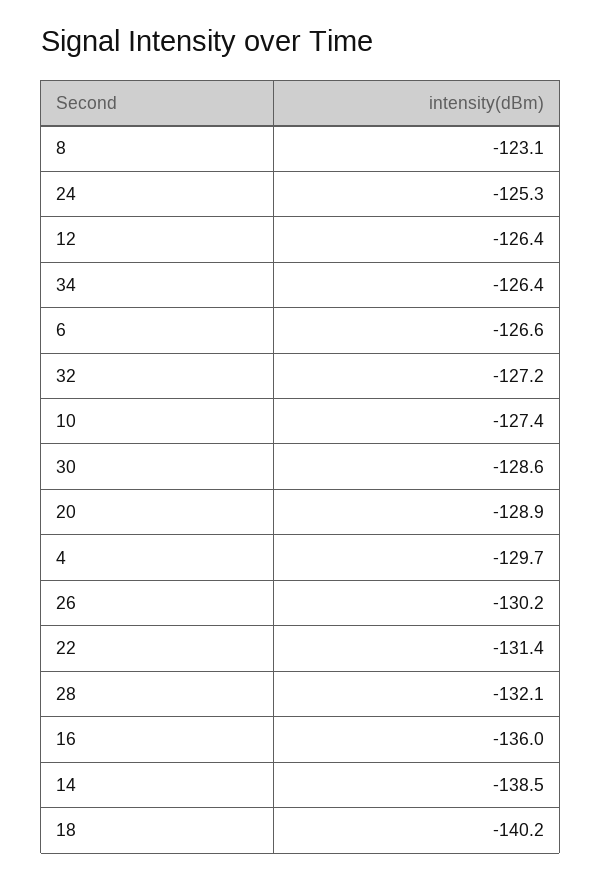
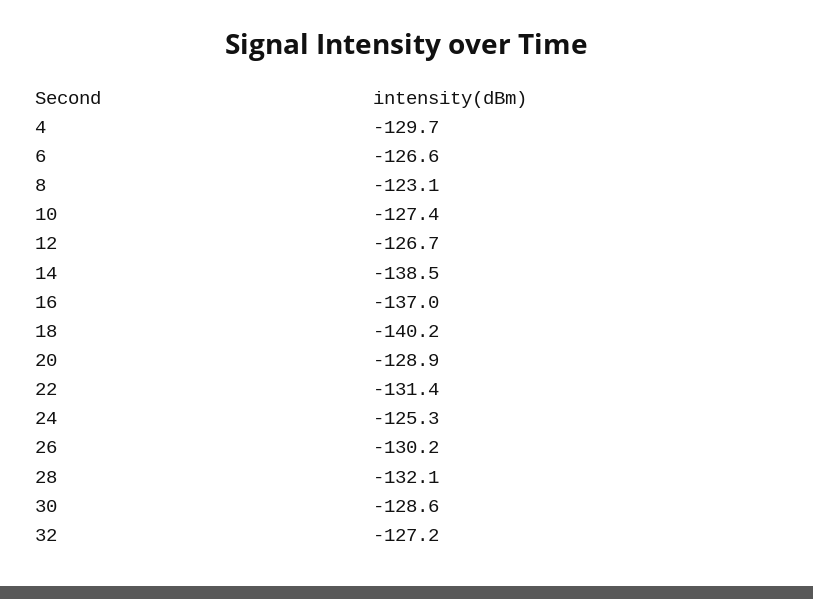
  {
    "8": -123.1,
    "24": -125.3,
-   "12": -126.4,
+   "12": -126.7,
-   "34": -126.4,
    "6": -126.6,
    "32": -127.2,
    "10": -127.4,
    "30": -128.6,
    "20": -128.9,
    "4": -129.7,
    "26": -130.2,
    "22": -131.4,
    "28": -132.1,
-   "16": -136,
+   "16": -137,
    "14": -138.5,
    "18": -140.2
  }

